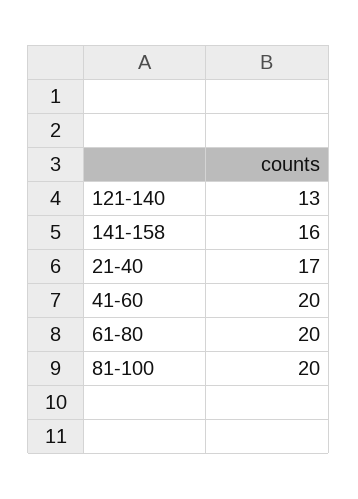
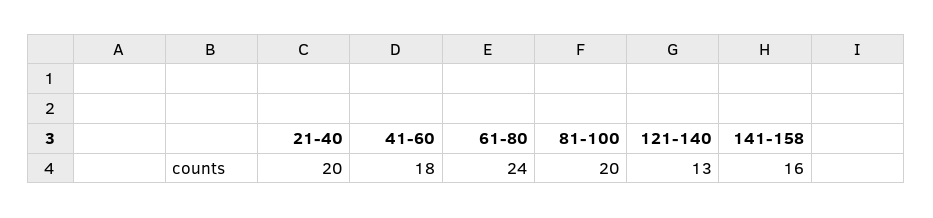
  {
    "121-140": 13,
    "141-158": 16,
-   "21-40": 17,
+   "21-40": 20,
-   "41-60": 20,
+   "41-60": 18,
-   "61-80": 20,
+   "61-80": 24,
    "81-100": 20
  }

